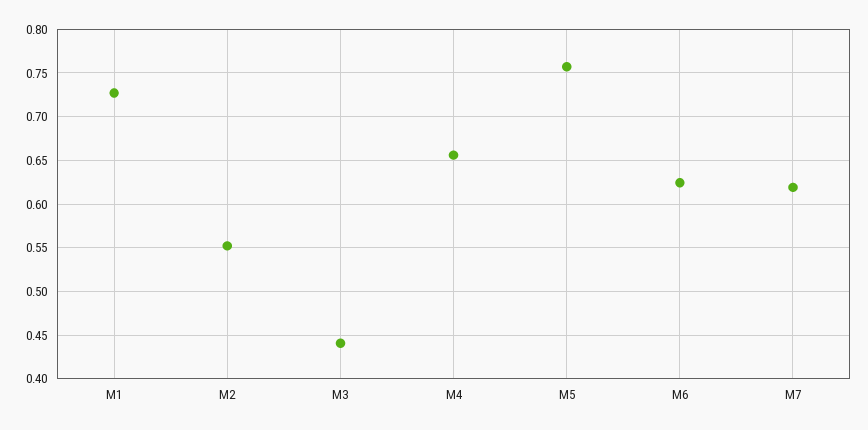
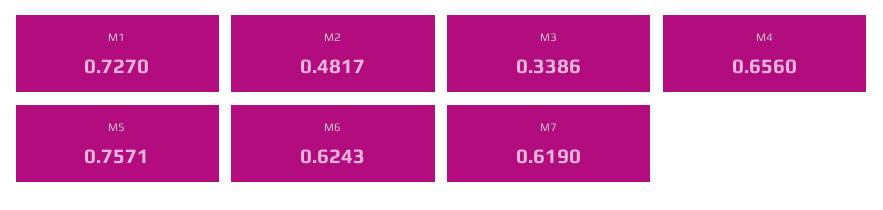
  {
    "M1": 0.727,
-   "M2": 0.55,
+   "M2": 0.4817,
-   "M3": 0.44,
+   "M3": 0.3386,
    "M4": 0.656,
    "M5": 0.7571,
    "M6": 0.6243,
    "M7": 0.619
  }

